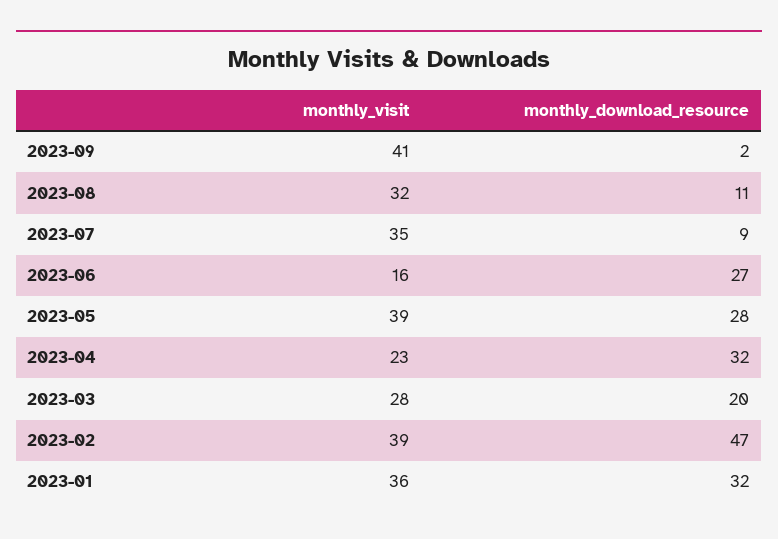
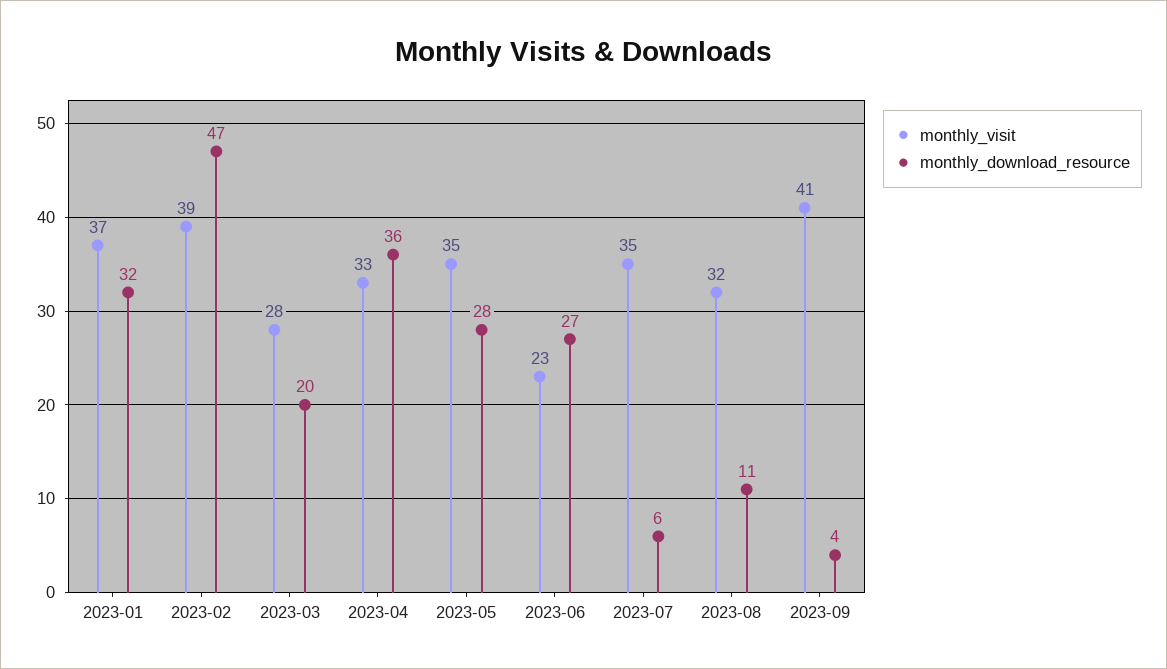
  {
    "monthly_visit": {
      "2023-09": 41,
      "2023-08": 32,
      "2023-07": 35,
-     "2023-06": 16,
+     "2023-06": 23,
-     "2023-05": 39,
+     "2023-05": 35,
-     "2023-04": 23,
+     "2023-04": 33,
      "2023-03": 28,
      "2023-02": 39,
-     "2023-01": 36
+     "2023-01": 37
    },
    "monthly_download_resource": {
-     "2023-09": 2,
+     "2023-09": 4,
      "2023-08": 11,
-     "2023-07": 9,
+     "2023-07": 6,
      "2023-06": 27,
      "2023-05": 28,
-     "2023-04": 32,
+     "2023-04": 36,
      "2023-03": 20,
      "2023-02": 47,
      "2023-01": 32
    }
  }

